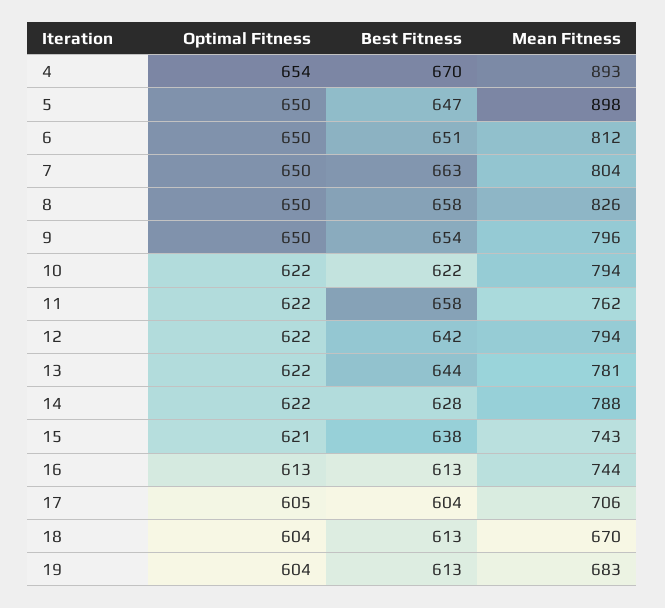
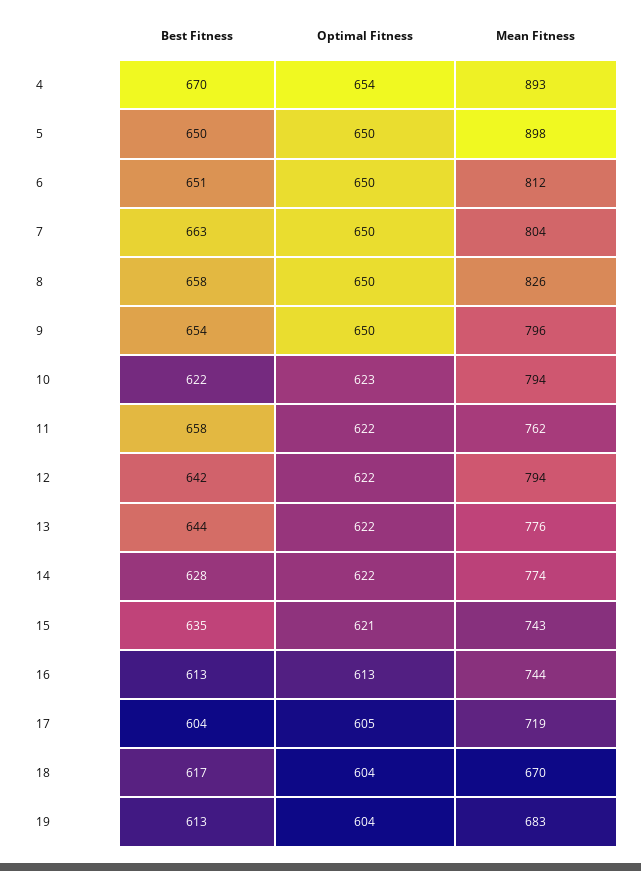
  {
    "Optimal Fitness": {
      "4": 654,
      "5": 650,
      "6": 650,
      "7": 650,
      "8": 650,
      "9": 650,
-     "10": 622,
+     "10": 623,
      "11": 622,
      "12": 622,
      "13": 622,
      "14": 622,
      "15": 621,
      "16": 613,
      "17": 605,
      "18": 604,
      "19": 604
    },
    "Best Fitness": {
      "4": 670,
-     "5": 647,
+     "5": 650,
      "6": 651,
      "7": 663,
      "8": 658,
      "9": 654,
      "10": 622,
      "11": 658,
      "12": 642,
      "13": 644,
      "14": 628,
-     "15": 638,
+     "15": 635,
      "16": 613,
      "17": 604,
-     "18": 613,
+     "18": 617,
      "19": 613
    },
    "Mean Fitness": {
      "4": 893,
      "5": 898,
      "6": 812,
      "7": 804,
      "8": 826,
      "9": 796,
      "10": 794,
      "11": 762,
      "12": 794,
-     "13": 781,
+     "13": 776,
-     "14": 788,
+     "14": 774,
      "15": 743,
      "16": 744,
-     "17": 706,
+     "17": 719,
      "18": 670,
      "19": 683
    }
  }

